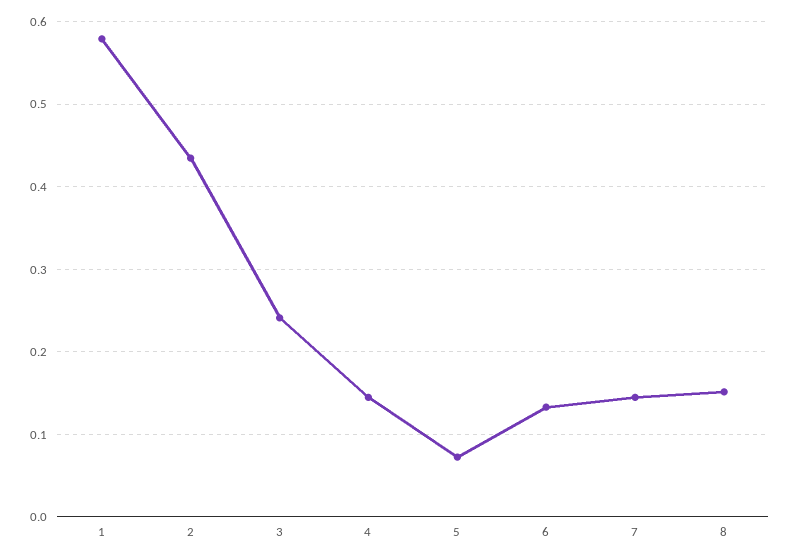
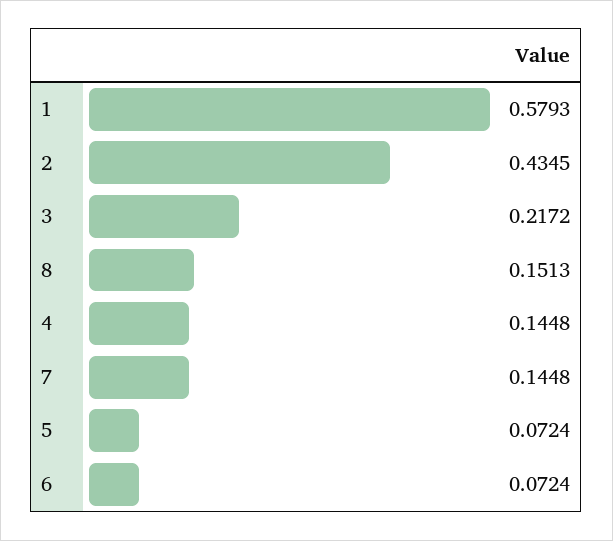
  {
    "1": 0.5793,
    "2": 0.4345,
-   "3": 0.24,
+   "3": 0.2172,
    "4": 0.1448,
    "5": 0.0724,
-   "6": 0.13,
+   "6": 0.0724,
    "7": 0.1448,
    "8": 0.1513
  }

